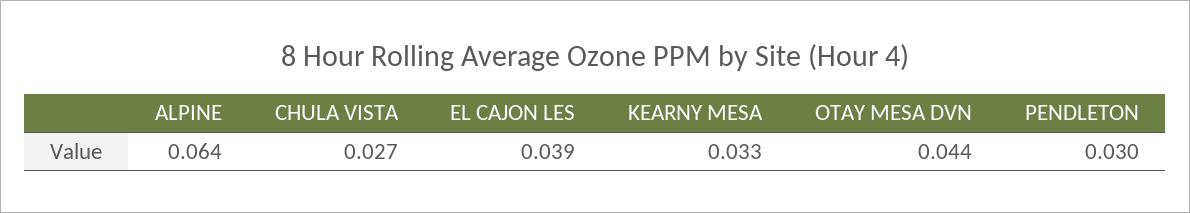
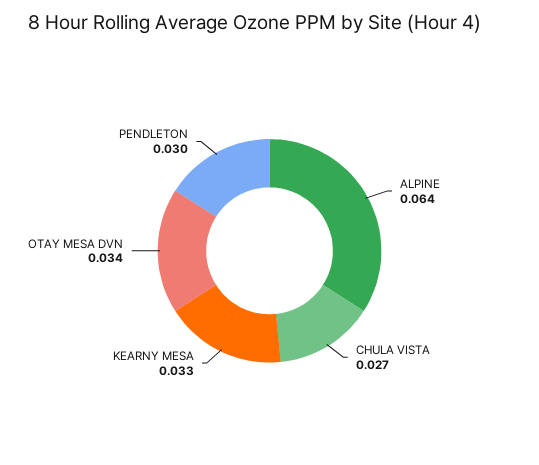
  {
    "ALPINE": 0.064,
    "CHULA VISTA": 0.027,
-   "EL CAJON LES": 0.039,
    "KEARNY MESA": 0.033,
-   "OTAY MESA DVN": 0.044,
+   "OTAY MESA DVN": 0.034,
    "PENDLETON": 0.03
  }

